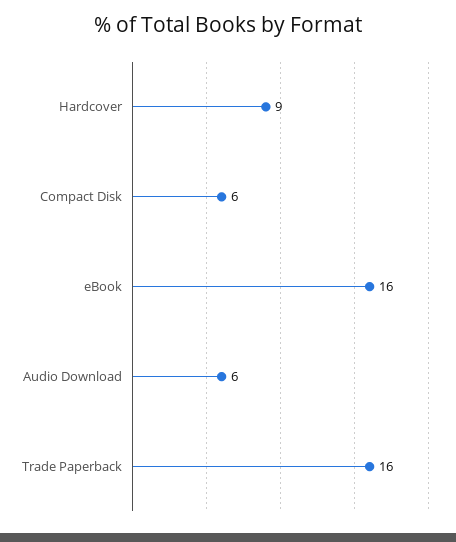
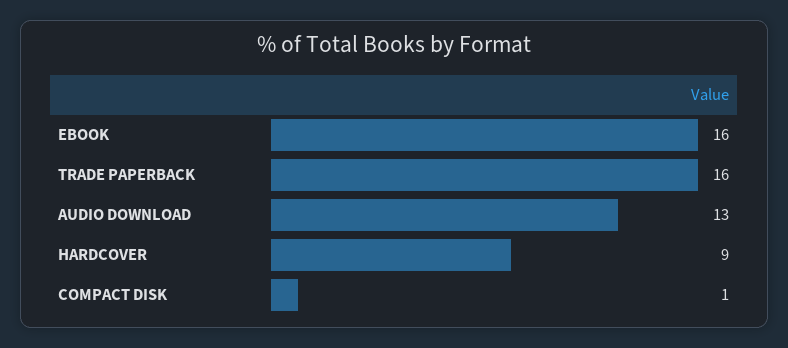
  {
    "Hardcover": 9,
-   "Compact Disk": 6,
+   "Compact Disk": 1,
    "eBook": 16,
-   "Audio Download": 6,
+   "Audio Download": 13,
    "Trade Paperback": 16
  }

